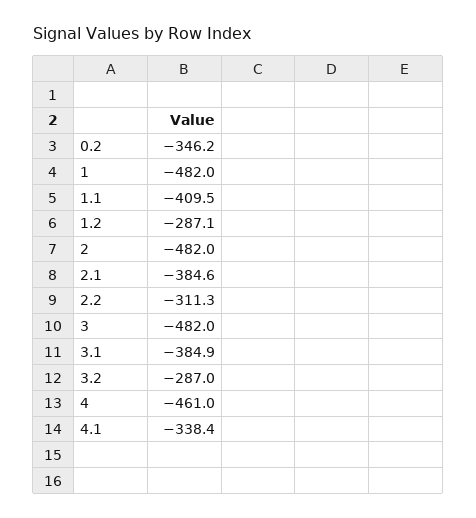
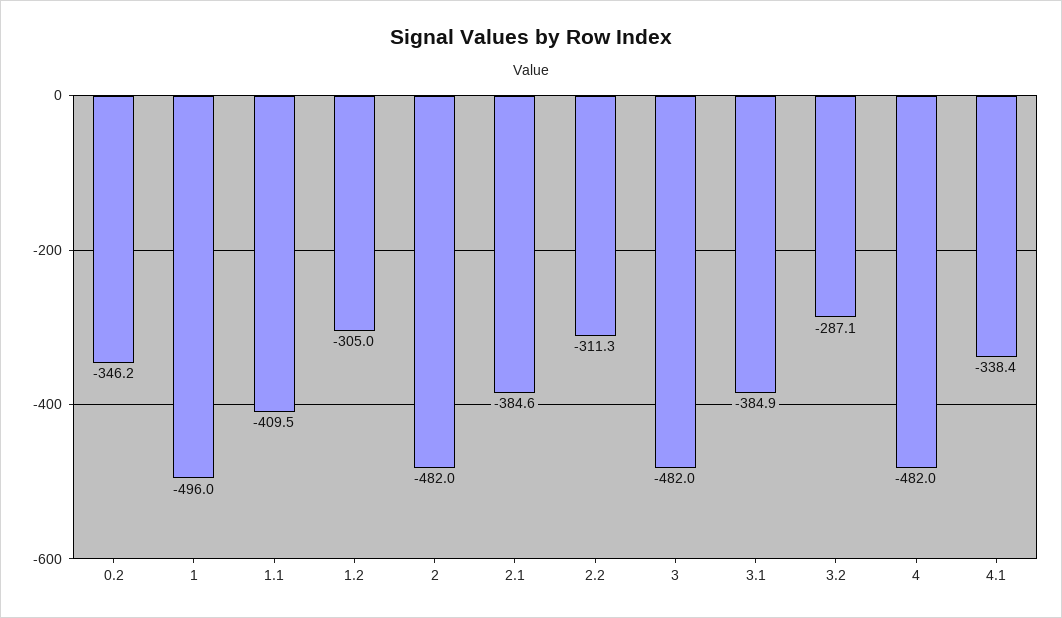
  {
    "0.2": -346.2,
-   "1": -482,
+   "1": -496,
    "1.1": -409.5,
-   "1.2": -287.1,
+   "1.2": -305,
    "2": -482,
    "2.1": -384.6,
    "2.2": -311.3,
    "3": -482,
    "3.1": -384.9,
-   "3.2": -287,
+   "3.2": -287.1,
-   "4": -461,
+   "4": -482,
    "4.1": -338.4
  }

